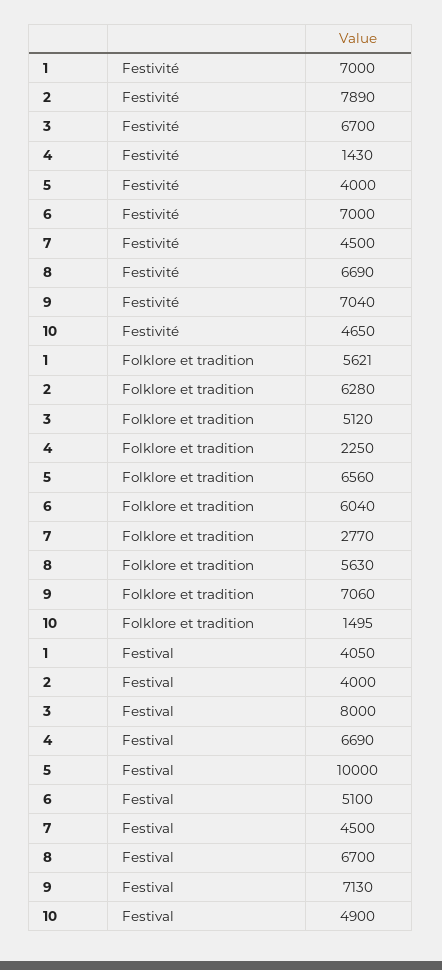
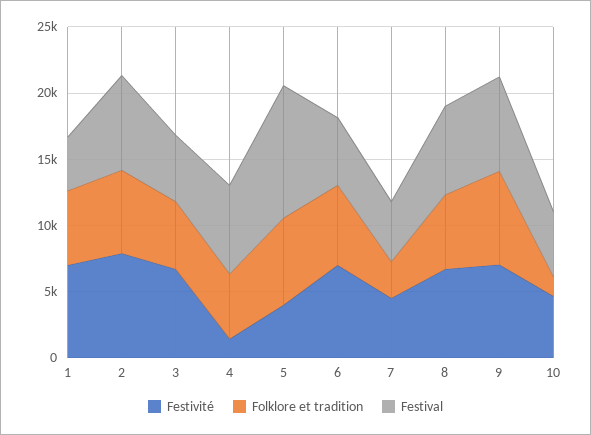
  {
    "Festivité": {
      "1": 7000,
      "2": 7890,
      "3": 6700,
      "4": 1430,
      "5": 4000,
      "6": 7000,
      "7": 4500,
      "8": 6690,
      "9": 7040,
      "10": 4650
    },
    "Folklore et tradition": {
      "1": 5621,
      "2": 6280,
      "3": 5120,
-     "4": 2250,
+     "4": 5000,
      "5": 6560,
      "6": 6040,
      "7": 2770,
      "8": 5630,
      "9": 7060,
      "10": 1495
    },
    "Festival": {
      "1": 4050,
-     "2": 4000,
+     "2": 7000,
-     "3": 8000,
+     "3": 5000,
      "4": 6690,
      "5": 10000,
      "6": 5100,
      "7": 4500,
      "8": 6700,
      "9": 7130,
      "10": 4900
    }
  }

